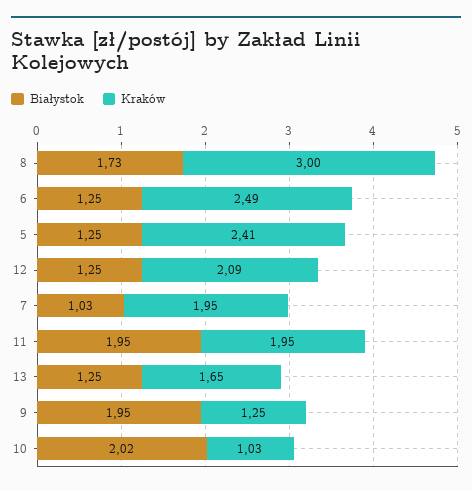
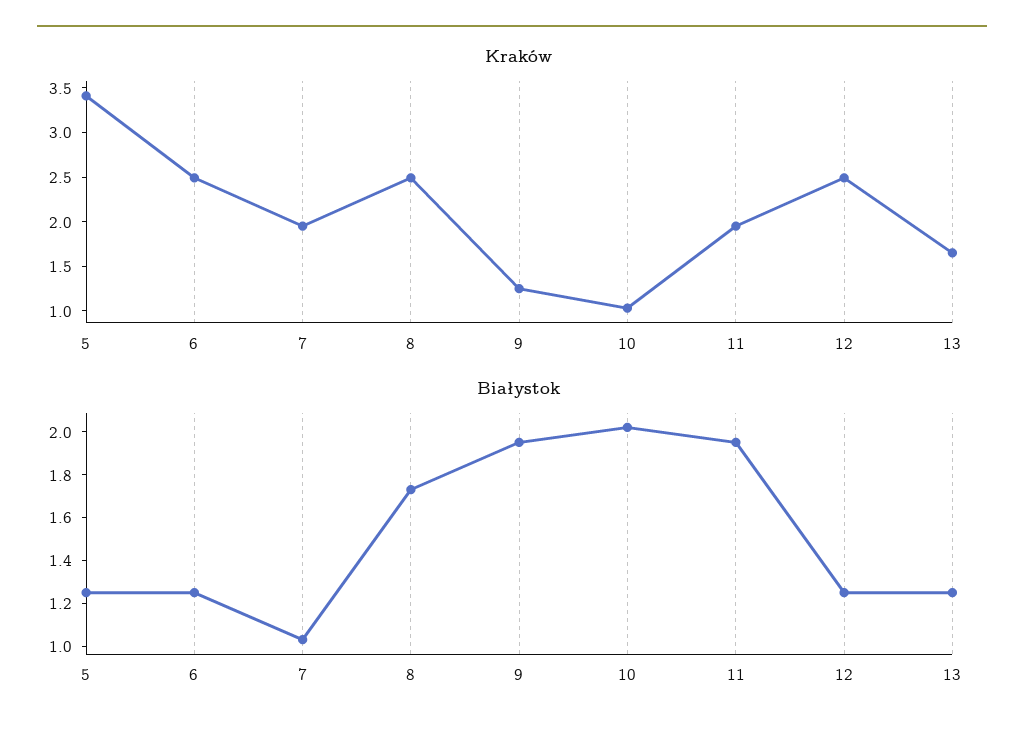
  {
    "Białystok": {
      "8": 1.73,
      "6": 1.25,
      "5": 1.25,
      "12": 1.25,
      "7": 1.03,
      "11": 1.95,
      "13": 1.25,
      "9": 1.95,
      "10": 2.02
    },
    "Kraków": {
-     "8": 3,
+     "8": 2.5,
      "6": 2.49,
-     "5": 2.41,
+     "5": 3.4,
-     "12": 2.09,
+     "12": 2.5,
      "7": 1.95,
      "11": 1.95,
      "13": 1.65,
      "9": 1.25,
      "10": 1.03
    }
  }

